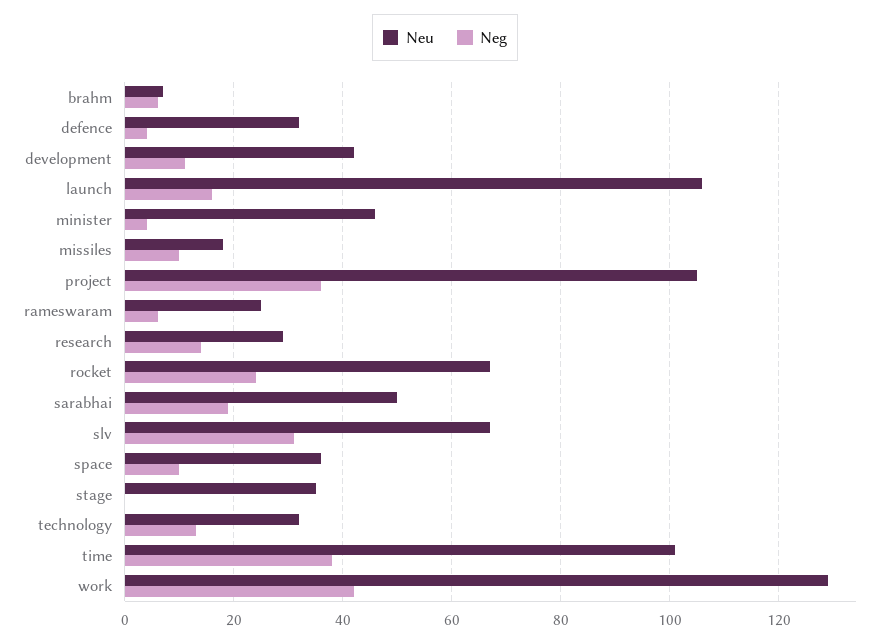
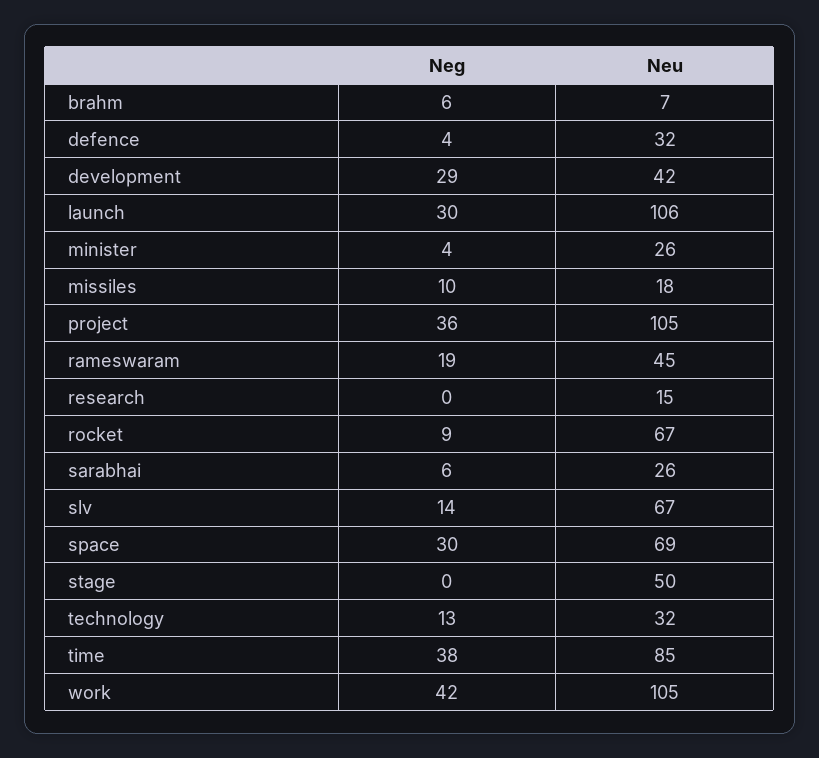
  {
    "Neu": {
      "brahm": 7,
      "defence": 32,
      "development": 42,
      "launch": 106,
-     "minister": 45,
+     "minister": 26,
      "missiles": 18,
      "project": 105,
-     "rameswaram": 25,
+     "rameswaram": 45,
-     "research": 30,
+     "research": 15,
      "rocket": 67,
-     "sarabhai": 50,
+     "sarabhai": 26,
      "slv": 67,
-     "space": 35,
+     "space": 69,
-     "stage": 35,
+     "stage": 50,
      "technology": 32,
-     "time": 100,
+     "time": 85,
-     "work": 130
+     "work": 105
    },
    "Neg": {
      "brahm": 6,
      "defence": 4,
-     "development": 10,
+     "development": 29,
-     "launch": 15,
+     "launch": 30,
      "minister": 4,
      "missiles": 10,
      "project": 36,
-     "rameswaram": 5,
+     "rameswaram": 19,
-     "research": 15,
+     "research": 0,
-     "rocket": 25,
+     "rocket": 9,
-     "sarabhai": 20,
+     "sarabhai": 6,
-     "slv": 30,
+     "slv": 14,
-     "space": 10,
+     "space": 30,
      "stage": 0,
      "technology": 13,
      "time": 38,
      "work": 42
    }
  }

